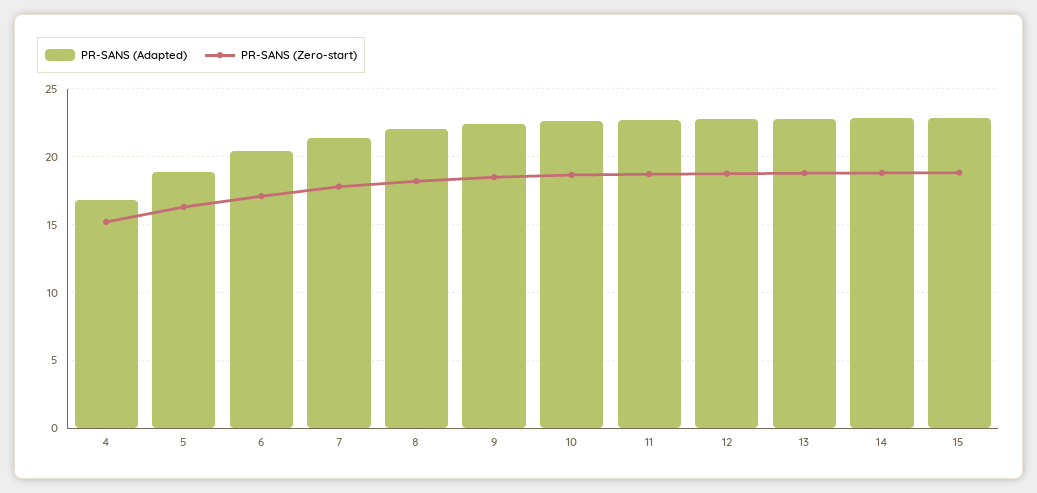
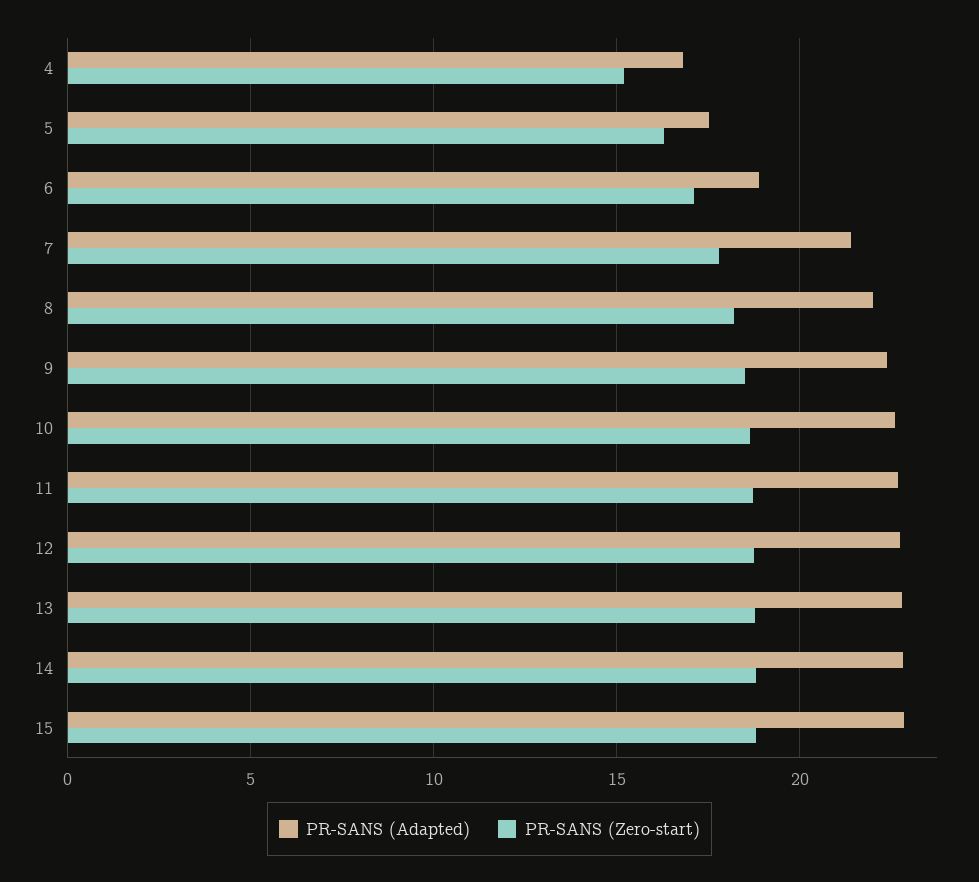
  {
    "PR-SANS (Adapted)": {
      "4": 17,
-     "5": 19,
+     "5": 17.5,
-     "6": 20.5,
+     "6": 19,
      "7": 21.5,
      "8": 22,
      "9": 22.5,
      "10": 22.5,
      "11": 22.5,
      "12": 23,
      "13": 23,
      "14": 23,
      "15": 23
    },
    "PR-SANS (Zero-start)": {
      "4": 15,
      "5": 16.5,
      "6": 17,
      "7": 18,
      "8": 18,
      "9": 18.5,
      "10": 18.5,
      "11": 18.5,
      "12": 19,
      "13": 19,
      "14": 19,
      "15": 19
    }
  }

